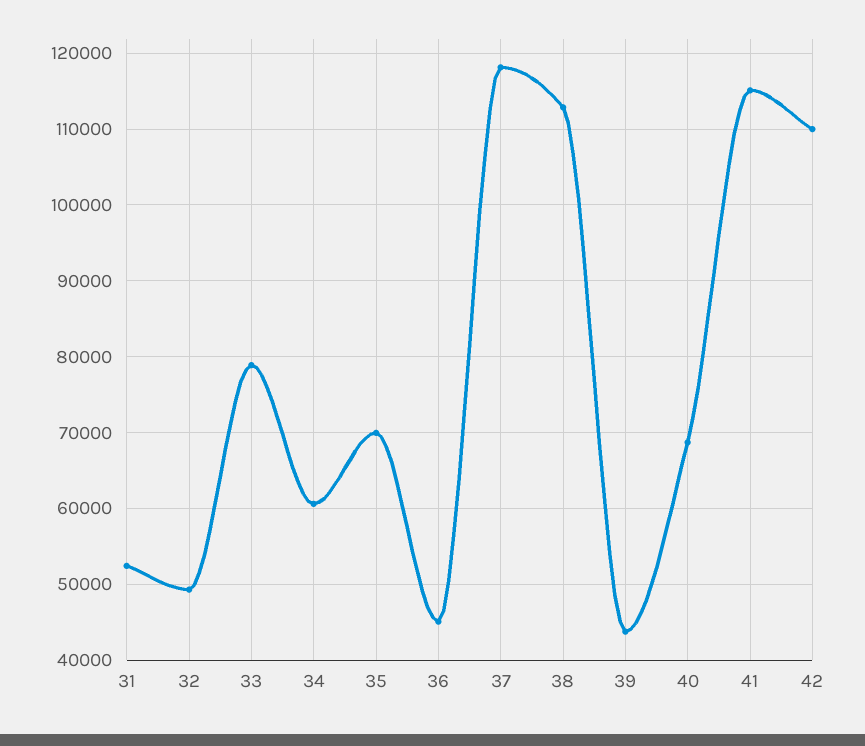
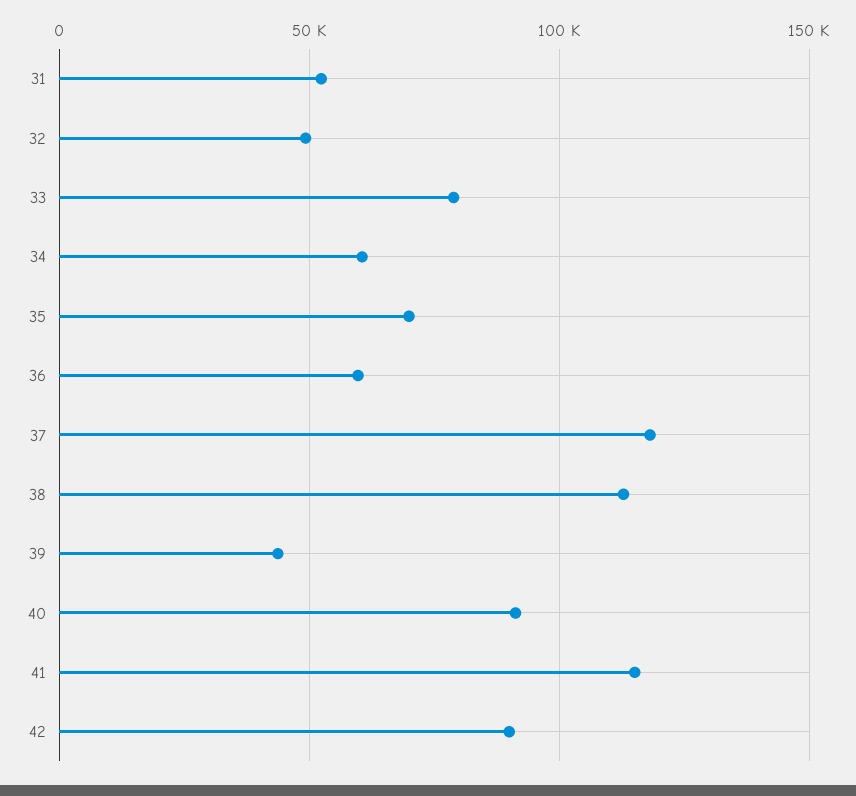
  {
    "31": 52000,
    "32": 49000,
    "33": 79000,
    "34": 61000,
    "35": 70000,
-   "36": 45000,
+   "36": 60000,
    "37": 118000,
    "38": 113000,
    "39": 44000,
-   "40": 69000,
+   "40": 90000,
    "41": 115000,
-   "42": 110000
+   "42": 90000
  }

